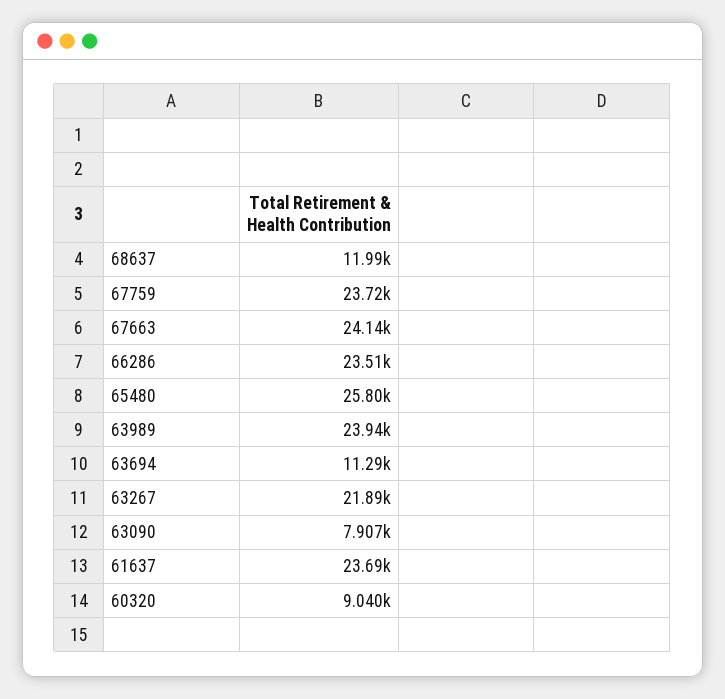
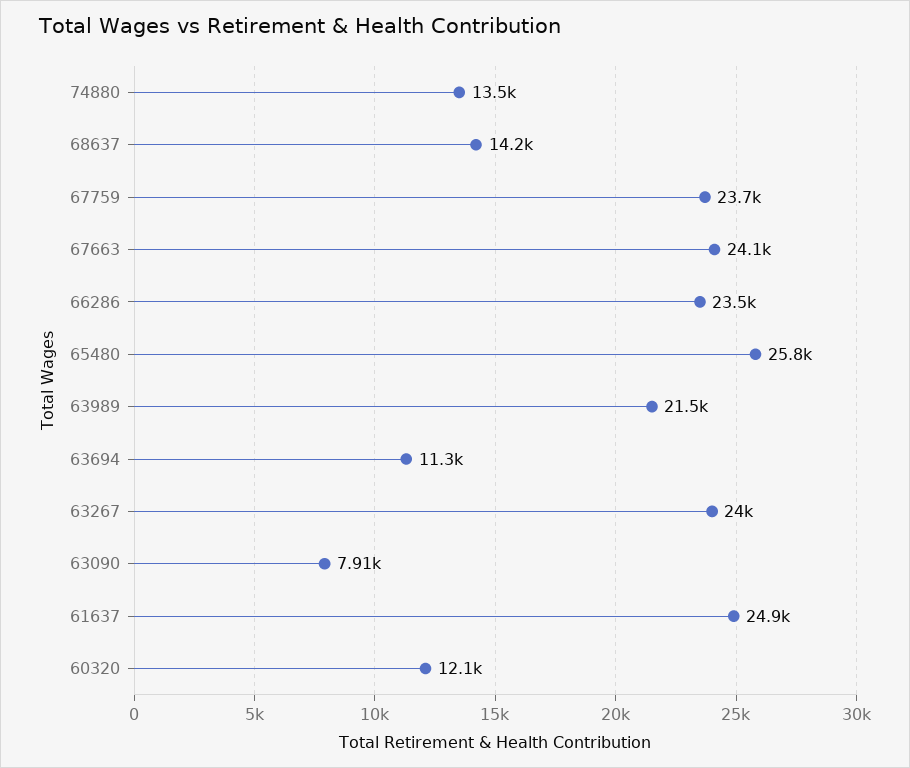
  {
-   "68637": 11990,
+   "68637": 14200,
    "67759": 23720,
    "67663": 24140,
    "66286": 23510,
    "65480": 25800,
-   "63989": 23940,
+   "63989": 21500,
    "63694": 11290,
-   "63267": 21890,
+   "63267": 24000,
    "63090": 7907,
-   "61637": 23690,
+   "61637": 24900,
-   "60320": 9040
+   "60320": 12100,
+   "74880": 13500
  }

